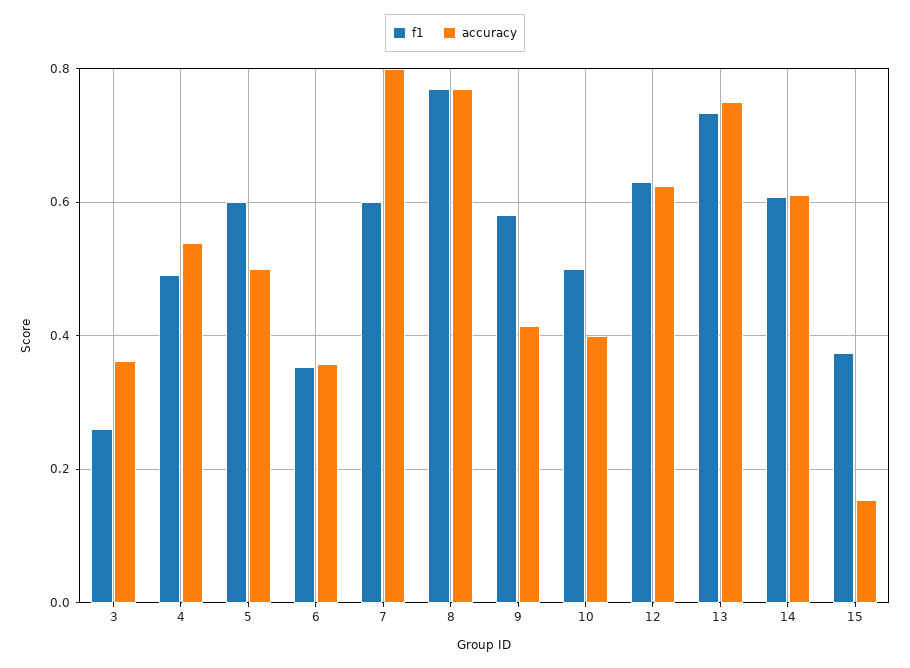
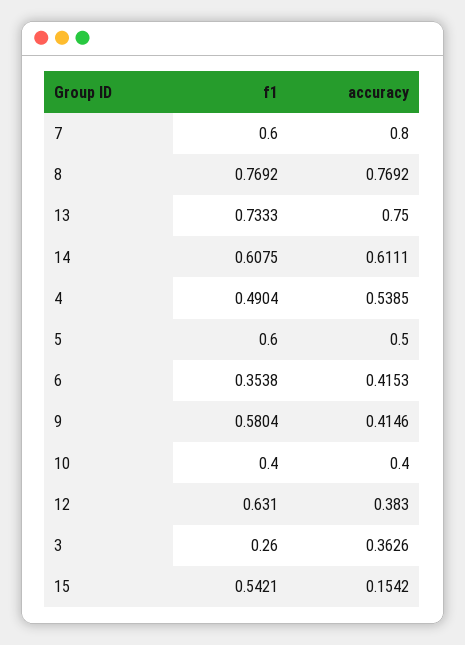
  {
    "f1": {
      "3": 0.26,
      "4": 0.4904,
      "5": 0.6,
      "6": 0.3538,
      "7": 0.6,
      "8": 0.7692,
      "9": 0.5804,
-     "10": 0.5,
+     "10": 0.4,
      "12": 0.631,
      "13": 0.7333,
      "14": 0.6075,
-     "15": 0.38
+     "15": 0.5421
    },
    "accuracy": {
      "3": 0.3626,
      "4": 0.5385,
      "5": 0.5,
-     "6": 0.36,
+     "6": 0.4153,
      "7": 0.8,
      "8": 0.7692,
      "9": 0.4146,
      "10": 0.4,
-     "12": 0.62,
+     "12": 0.383,
      "13": 0.75,
      "14": 0.6111,
      "15": 0.1542
    }
  }

